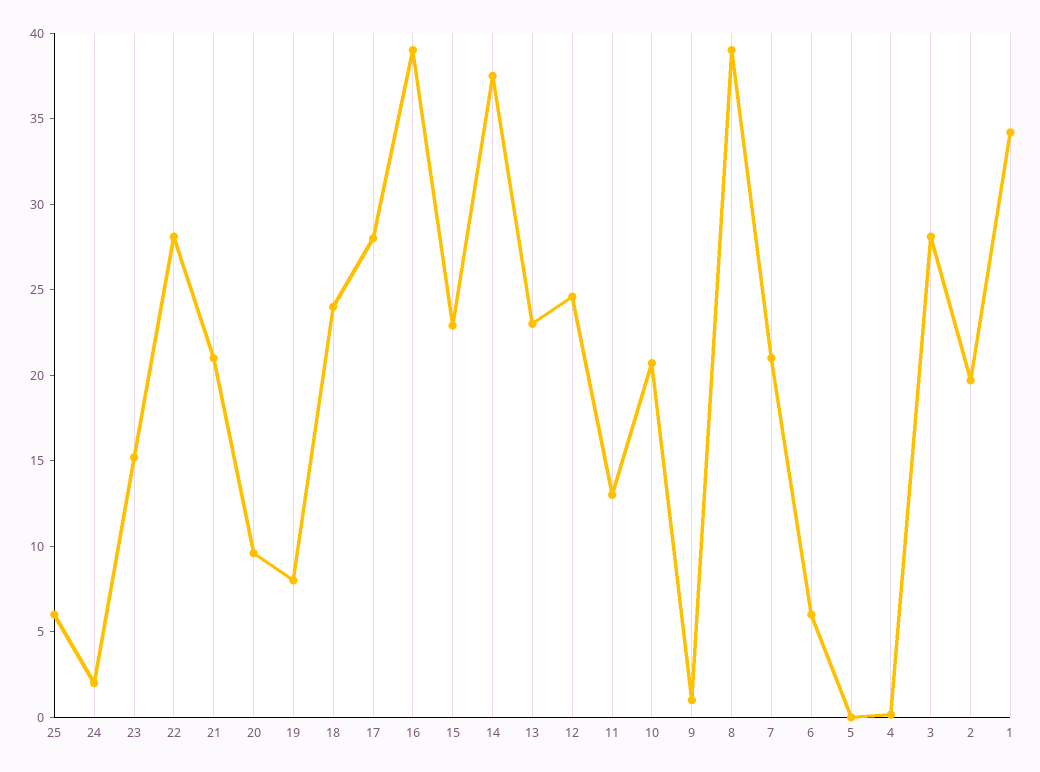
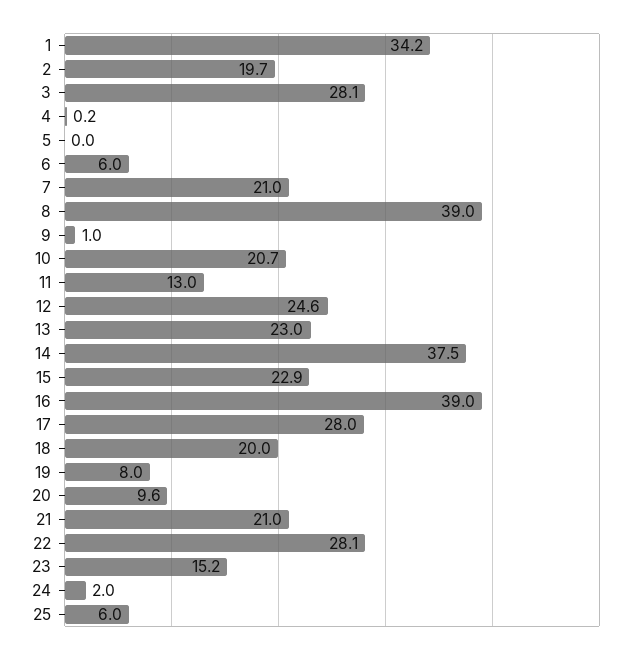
  {
    "25": 6,
    "24": 2,
    "23": 15.2,
    "22": 28.1,
    "21": 21,
    "20": 9.6,
    "19": 8,
-   "18": 24,
+   "18": 20,
    "17": 28,
    "16": 39,
    "15": 22.9,
    "14": 37.5,
    "13": 23,
    "12": 24.6,
    "11": 13,
    "10": 20.7,
    "9": 1,
    "8": 39,
    "7": 21,
    "6": 6,
    "5": 0,
    "4": 0.2,
    "3": 28.1,
    "2": 19.7,
    "1": 34.2
  }

